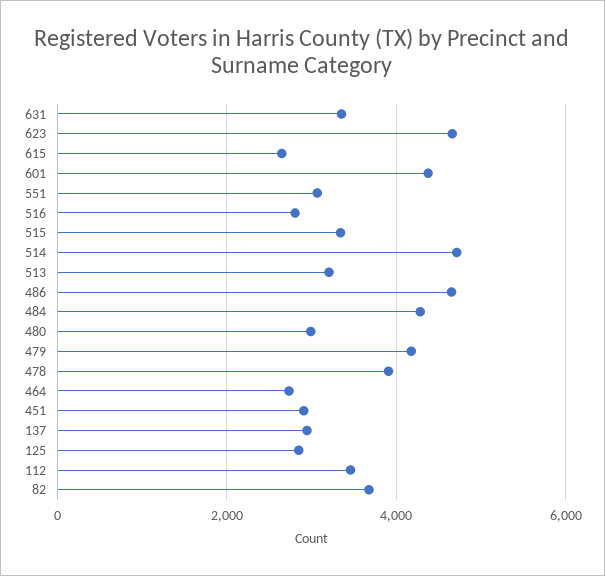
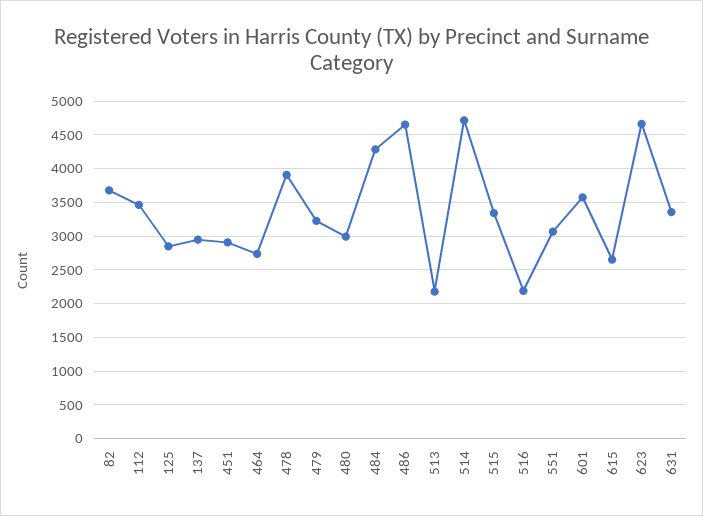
  {
    "631": 3400,
    "623": 4700,
    "615": 2600,
-   "601": 4400,
+   "601": 3600,
    "551": 3100,
-   "516": 2800,
+   "516": 2200,
    "515": 3300,
    "514": 4700,
-   "513": 3200,
+   "513": 2200,
    "486": 4700,
    "484": 4300,
    "480": 3000,
-   "479": 4200,
+   "479": 3200,
    "478": 3900,
    "464": 2700,
    "451": 2900,
    "137": 2900,
    "125": 2800,
    "112": 3500,
    "82": 3700
  }

